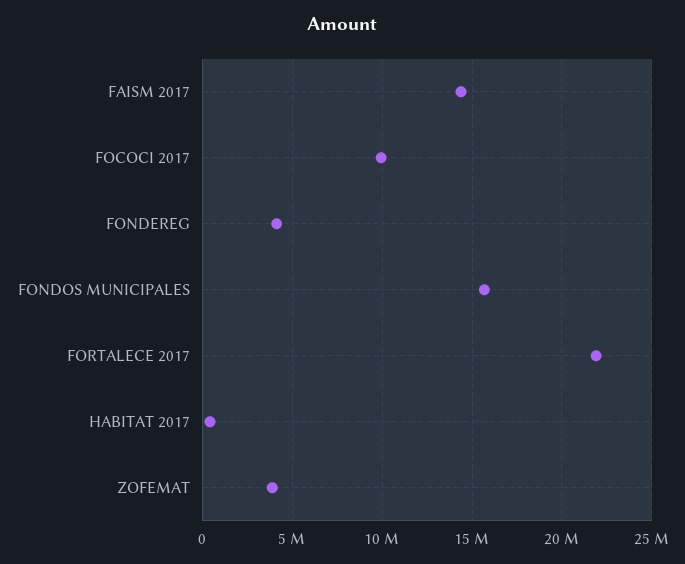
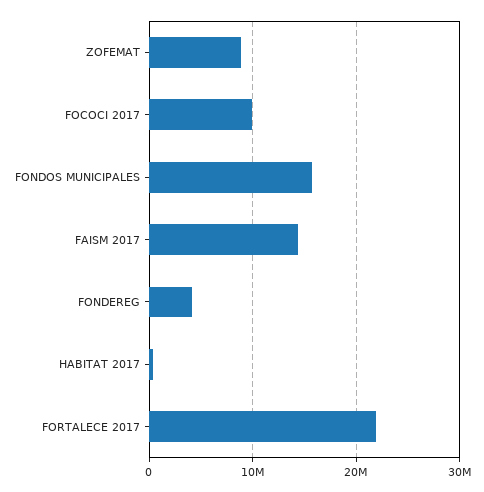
  {
    "FAISM 2017": 14500000,
    "FOCOCI 2017": 10000000,
    "FONDEREG": 4000000,
    "FONDOS MUNICIPALES": 15500000,
    "FORTALECE 2017": 22000000,
    "HABITAT 2017": 500000,
-   "ZOFEMAT": 4000000
+   "ZOFEMAT": 9000000
  }

